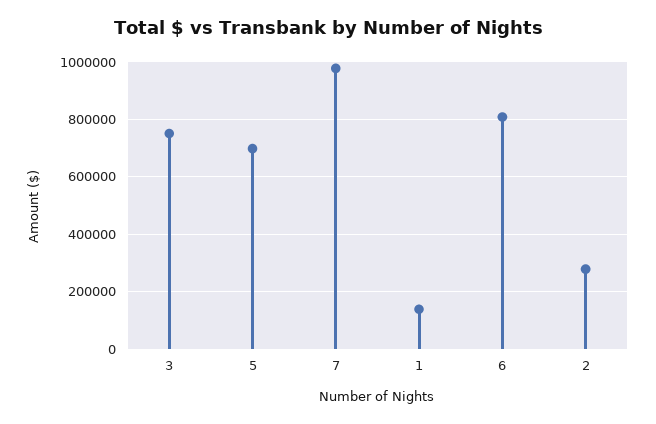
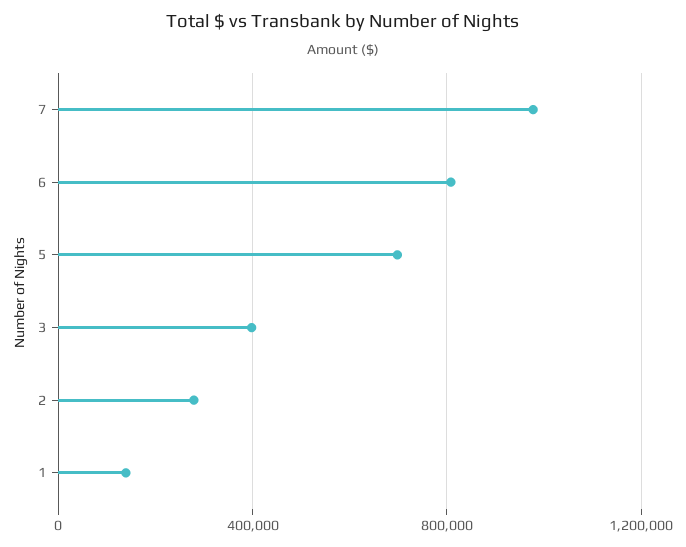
  {
-   "3": 750000,
+   "3": 400000,
    "5": 700000,
    "7": 975000,
    "1": 150000,
    "6": 800000,
    "2": 275000
  }

